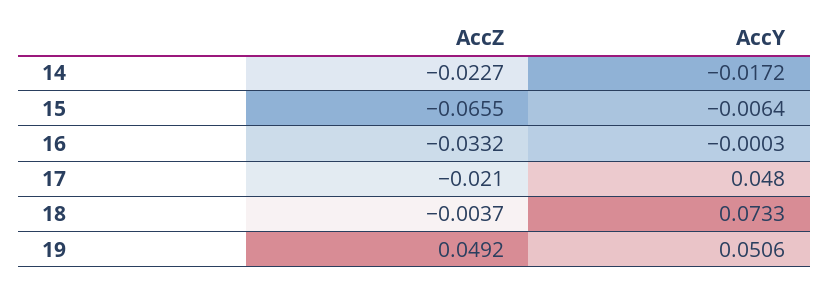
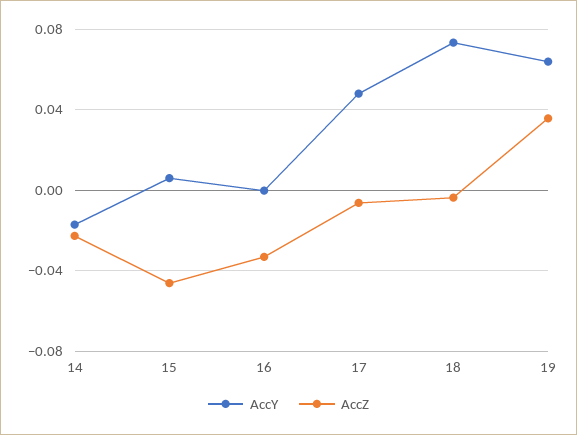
  {
    "AccZ": {
      "14": -0.0227,
-     "15": -0.0655,
+     "15": -0.045,
      "16": -0.0332,
-     "17": -0.021,
+     "17": -0.005,
      "18": -0.0037,
-     "19": 0.0492
+     "19": 0.035
    },
    "AccY": {
      "14": -0.0172,
-     "15": -0.0064,
+     "15": 0.005,
      "16": -0.0003,
      "17": 0.048,
      "18": 0.0733,
-     "19": 0.0506
+     "19": 0.065
    }
  }

